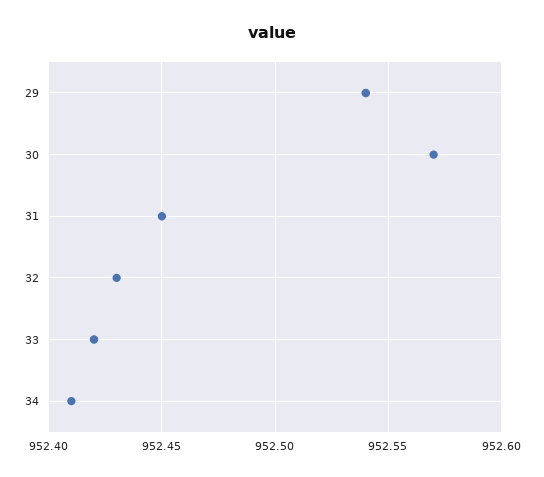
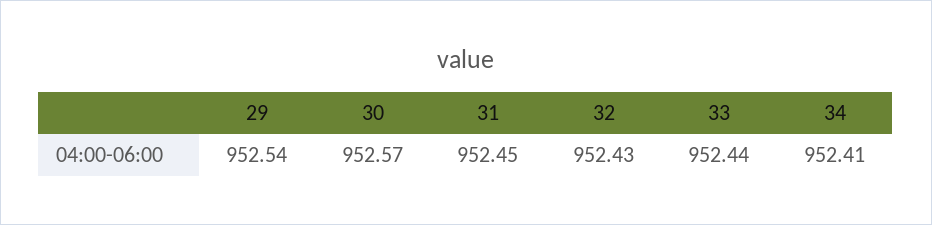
  {
    "29": 952.54,
    "30": 952.57,
    "31": 952.45,
    "32": 952.43,
-   "33": 952.42,
+   "33": 952.44,
    "34": 952.41
  }

